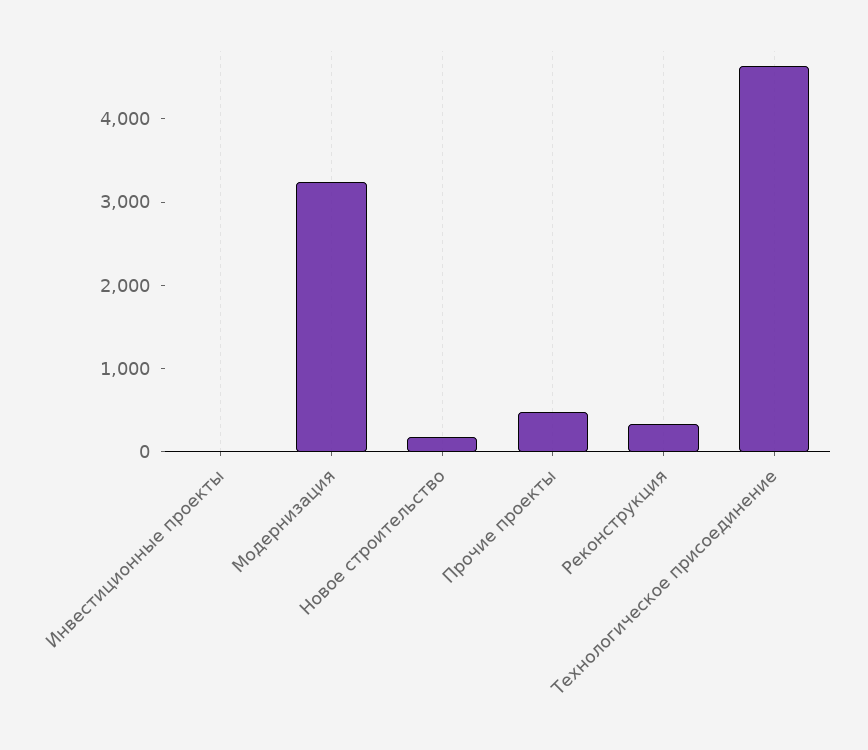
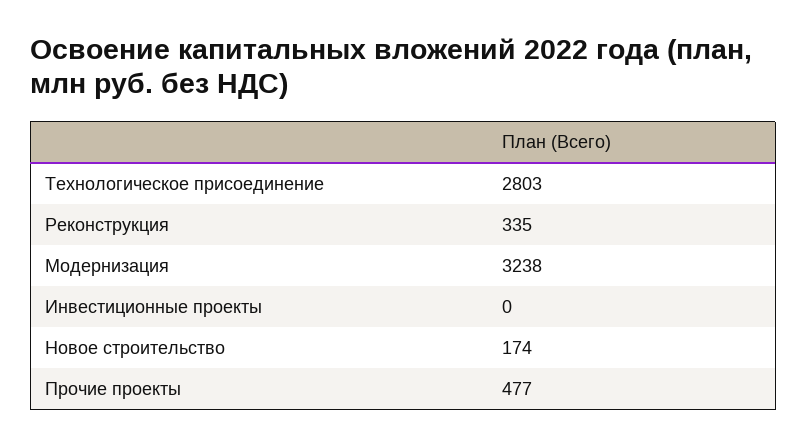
  {
    "Инвестиционные проекты": 0,
    "Модернизация": 3238,
    "Новое строительство": 174,
    "Прочие проекты": 477,
    "Реконструкция": 335,
-   "Технологическое присоединение": 4600
+   "Технологическое присоединение": 2803
  }

